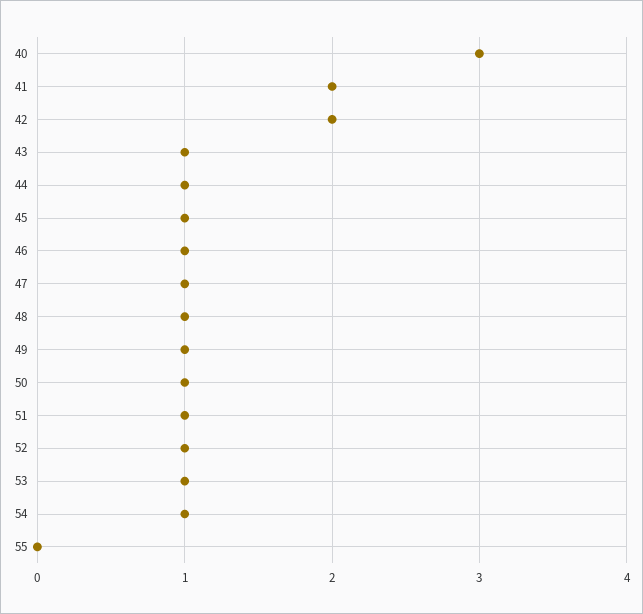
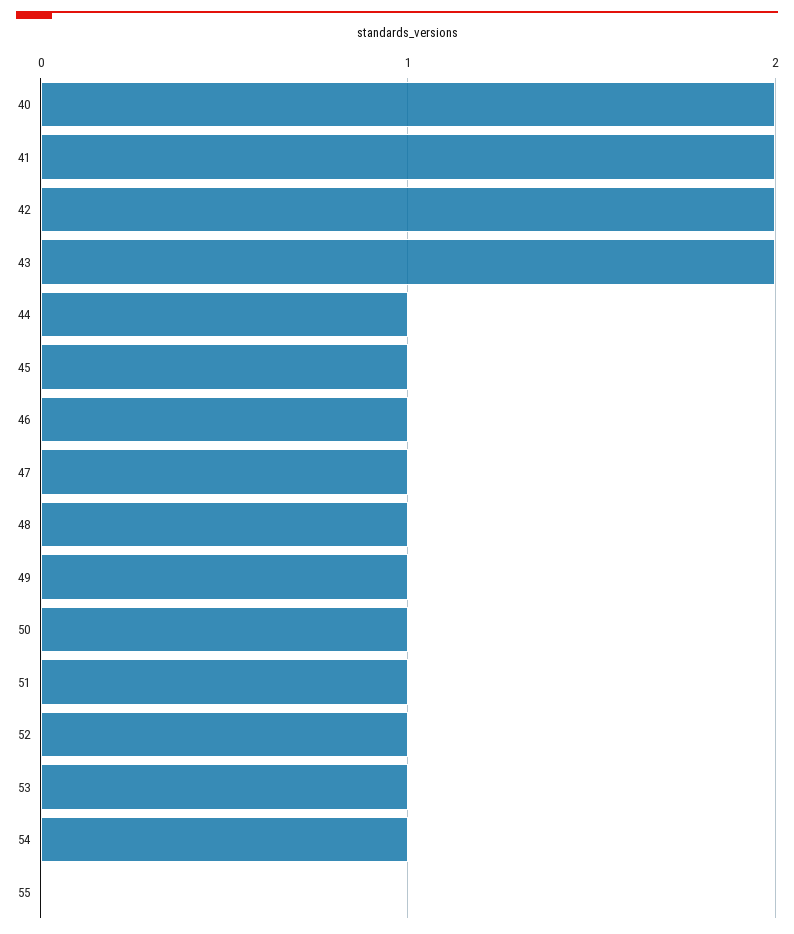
  {
-   "40": 3,
+   "40": 2,
    "41": 2,
    "42": 2,
-   "43": 1,
+   "43": 2,
    "44": 1,
    "45": 1,
    "46": 1,
    "47": 1,
    "48": 1,
    "49": 1,
    "50": 1,
    "51": 1,
    "52": 1,
    "53": 1,
    "54": 1,
    "55": 0
  }

